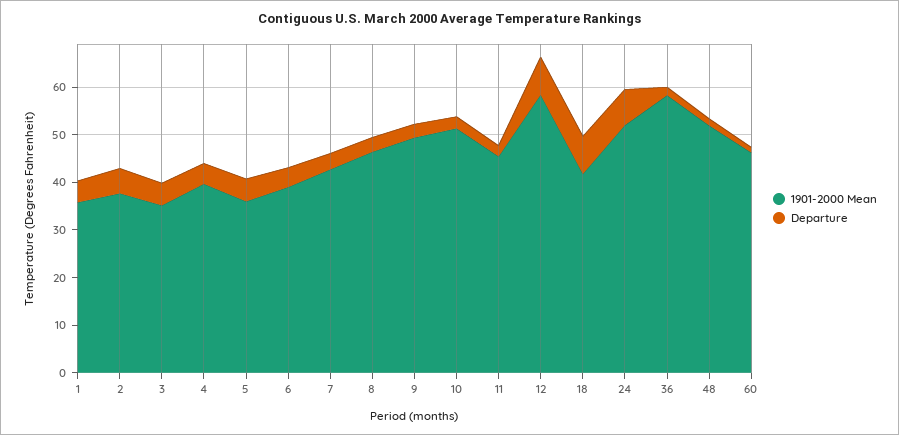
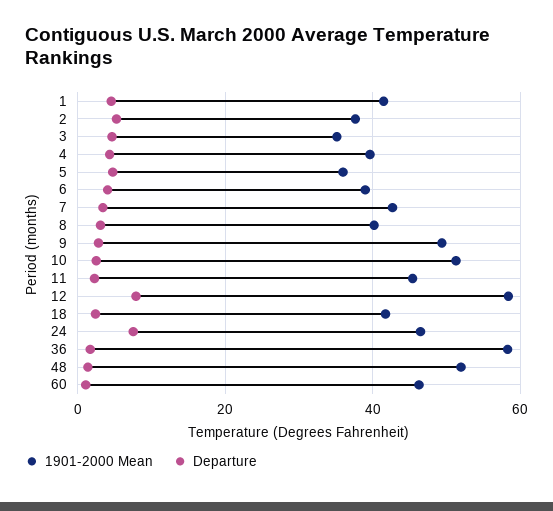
  {
    "1901-2000 Mean": {
-     "1": 36,
+     "1": 42,
      "2": 38,
      "3": 36,
      "4": 40,
      "5": 36,
      "6": 40,
      "7": 42,
-     "8": 46,
+     "8": 40,
      "9": 50,
      "10": 52,
      "11": 46,
      "12": 58,
      "18": 42,
-     "24": 52,
+     "24": 46,
      "36": 58,
      "48": 52,
      "60": 46
    },
    "Departure": {
      "1": 4,
      "2": 6,
      "3": 4,
      "4": 4,
      "5": 4,
      "6": 4,
      "7": 4,
      "8": 4,
      "9": 2,
      "10": 2,
      "11": 2,
      "12": 8,
-     "18": 8,
+     "18": 2,
      "24": 8,
      "36": 2,
      "48": 2,
      "60": 2
    }
  }

